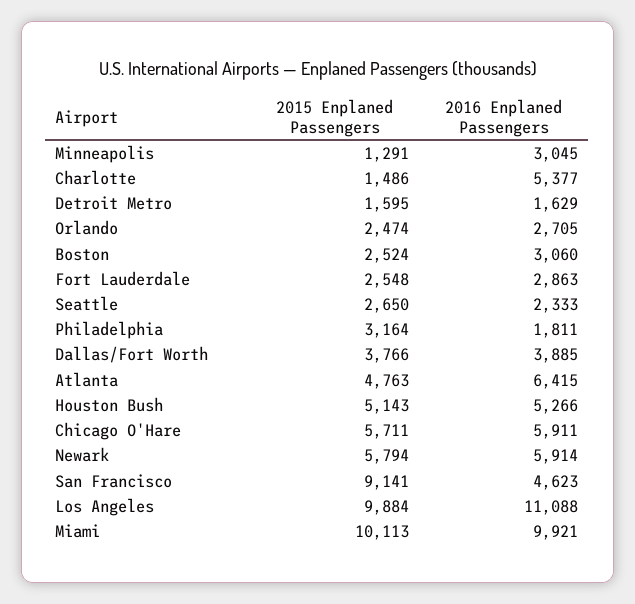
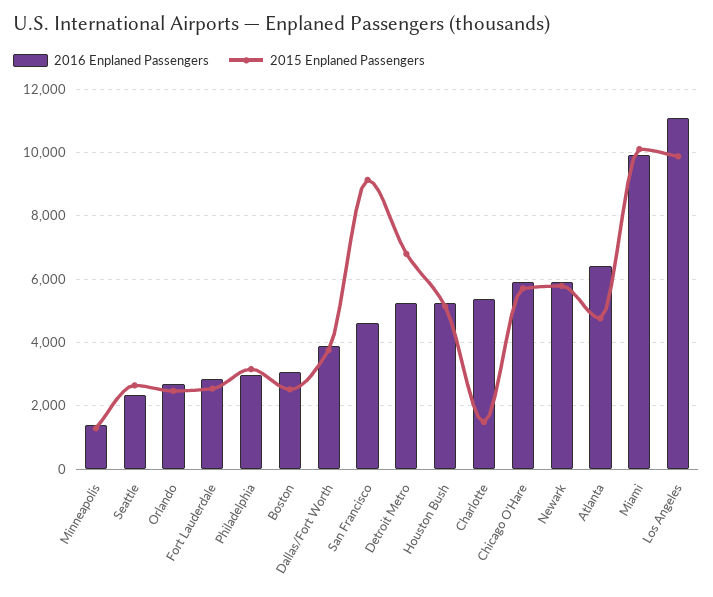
  {
    "2015 Enplaned Passengers": {
      "Minneapolis": 1291,
      "Charlotte": 1486,
-     "Detroit Metro": 1595,
+     "Detroit Metro": 6800,
      "Orlando": 2474,
      "Boston": 2524,
      "Fort Lauderdale": 2548,
      "Seattle": 2650,
      "Philadelphia": 3164,
      "Dallas/Fort Worth": 3766,
      "Atlanta": 4763,
      "Houston Bush": 5143,
      "Chicago O'Hare": 5711,
      "Newark": 5794,
      "San Francisco": 9141,
      "Los Angeles": 9884,
      "Miami": 10113
    },
    "2016 Enplaned Passengers": {
-     "Minneapolis": 3045,
+     "Minneapolis": 1400,
      "Charlotte": 5377,
-     "Detroit Metro": 1629,
+     "Detroit Metro": 5200,
      "Orlando": 2705,
      "Boston": 3060,
      "Fort Lauderdale": 2863,
      "Seattle": 2333,
-     "Philadelphia": 1811,
+     "Philadelphia": 3000,
      "Dallas/Fort Worth": 3885,
      "Atlanta": 6415,
      "Houston Bush": 5266,
      "Chicago O'Hare": 5911,
      "Newark": 5914,
      "San Francisco": 4623,
      "Los Angeles": 11088,
      "Miami": 9921
    }
  }

